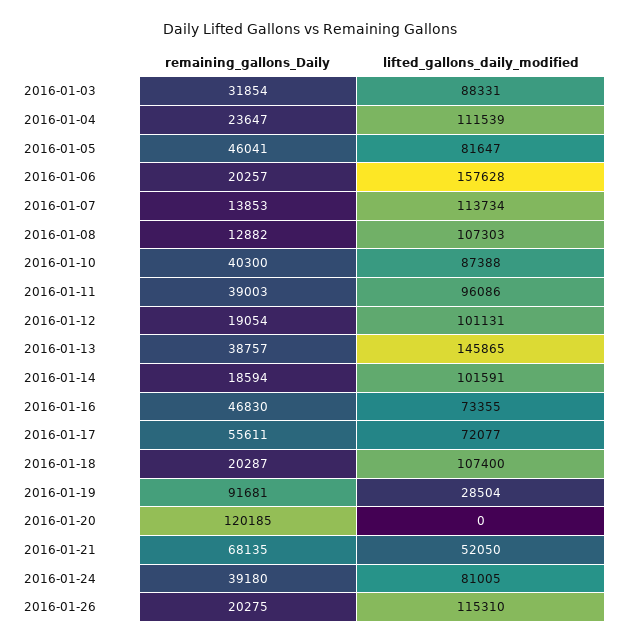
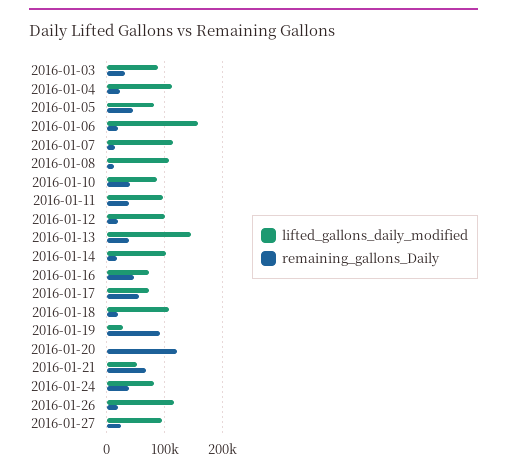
  {
    "remaining_gallons_Daily": {
      "2016-01-03": 31854,
      "2016-01-04": 23647,
      "2016-01-05": 46041,
      "2016-01-06": 20257,
      "2016-01-07": 13853,
      "2016-01-08": 12882,
      "2016-01-10": 40300,
      "2016-01-11": 39003,
      "2016-01-12": 19054,
      "2016-01-13": 38757,
      "2016-01-14": 18594,
      "2016-01-16": 46830,
      "2016-01-17": 55611,
      "2016-01-18": 20287,
      "2016-01-19": 91681,
      "2016-01-20": 120185,
      "2016-01-21": 68135,
      "2016-01-24": 39180,
-     "2016-01-26": 20275
+     "2016-01-26": 20275,
+     "2016-01-27": 20000
    },
    "lifted_gallons_daily_modified": {
      "2016-01-03": 88331,
      "2016-01-04": 111539,
      "2016-01-05": 81647,
      "2016-01-06": 157628,
      "2016-01-07": 113734,
      "2016-01-08": 107303,
      "2016-01-10": 87388,
      "2016-01-11": 96086,
      "2016-01-12": 101131,
      "2016-01-13": 145865,
      "2016-01-14": 101591,
      "2016-01-16": 73355,
      "2016-01-17": 72077,
      "2016-01-18": 107400,
      "2016-01-19": 28504,
      "2016-01-20": 0,
      "2016-01-21": 52050,
      "2016-01-24": 81005,
-     "2016-01-26": 115310
+     "2016-01-26": 115310,
+     "2016-01-27": 100000
    }
  }

